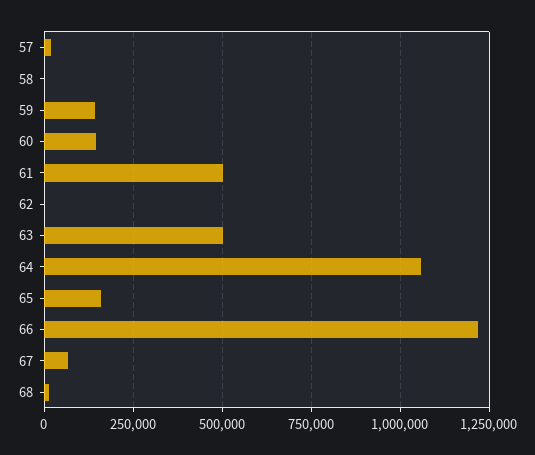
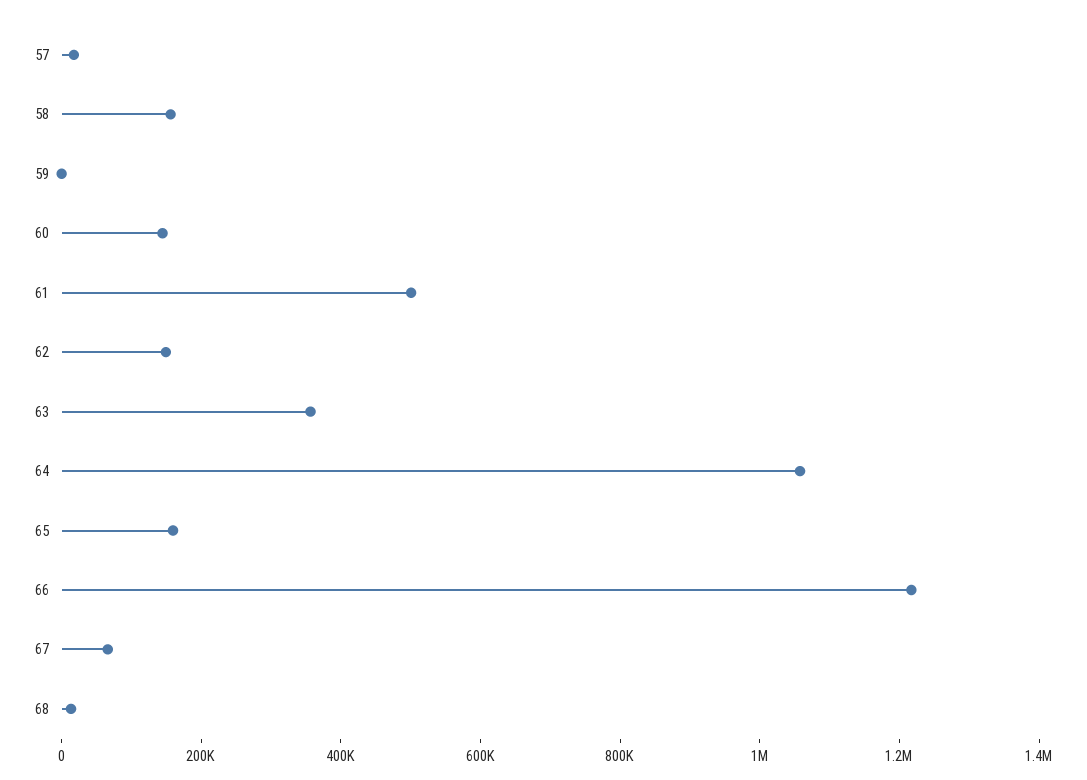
  {
    "57": 25000,
-   "58": 0,
+   "58": 150000,
-   "59": 150000,
+   "59": 0,
    "60": 150000,
    "61": 500000,
-   "62": 0,
+   "62": 150000,
-   "63": 500000,
+   "63": 350000,
    "64": 1050000,
    "65": 150000,
    "66": 1225000,
    "67": 75000,
    "68": 25000
  }

